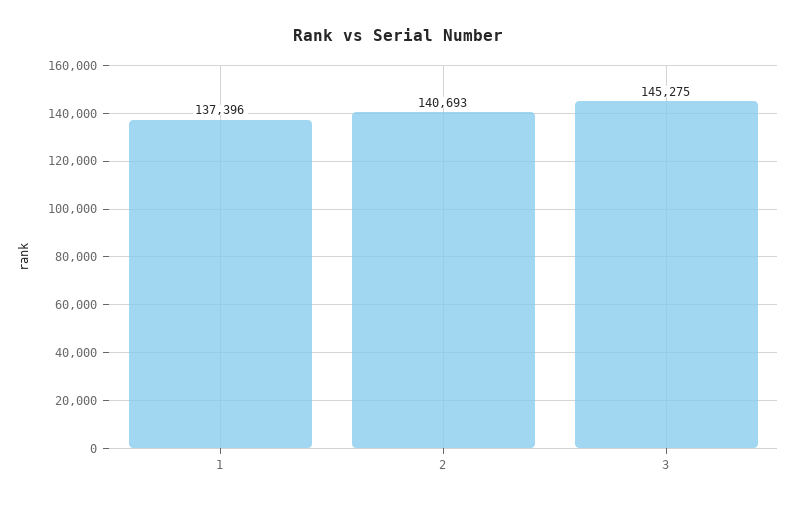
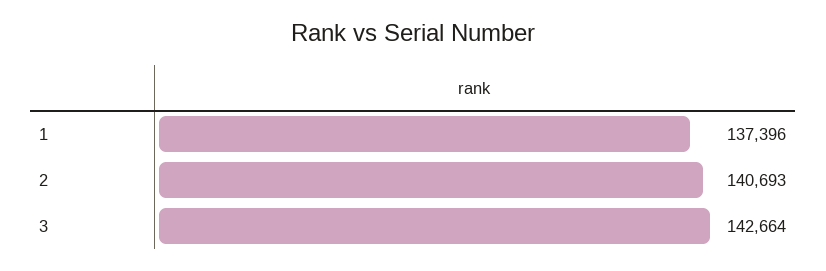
  {
    "1": 137396,
    "2": 140693,
-   "3": 145275
+   "3": 142664
  }

